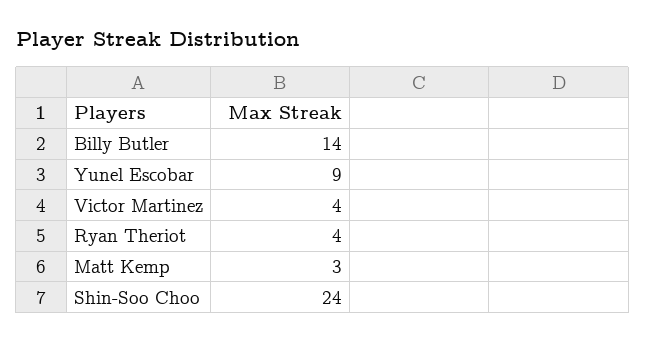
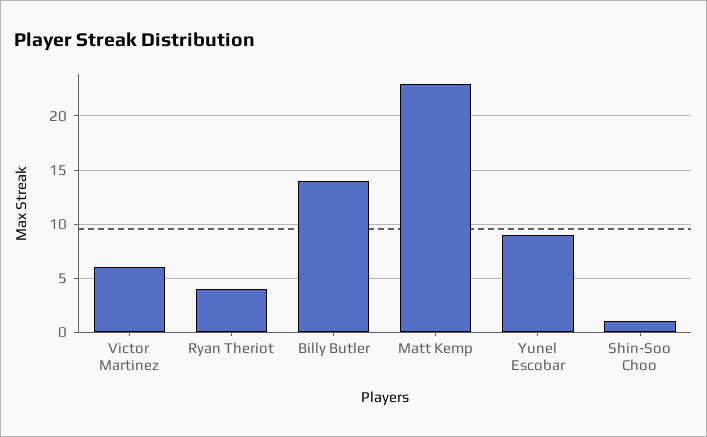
  {
    "Billy Butler": 14,
    "Yunel Escobar": 9,
-   "Victor Martinez": 4,
+   "Victor Martinez": 6,
    "Ryan Theriot": 4,
-   "Matt Kemp": 3,
+   "Matt Kemp": 23,
-   "Shin-Soo Choo": 24
+   "Shin-Soo Choo": 1
  }

